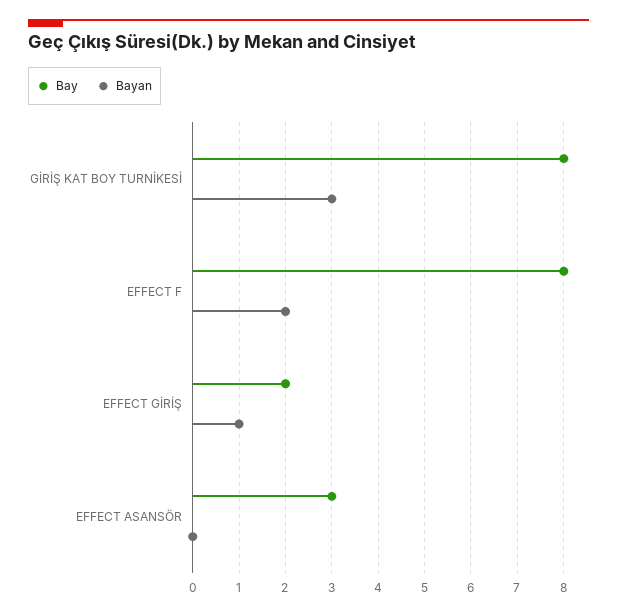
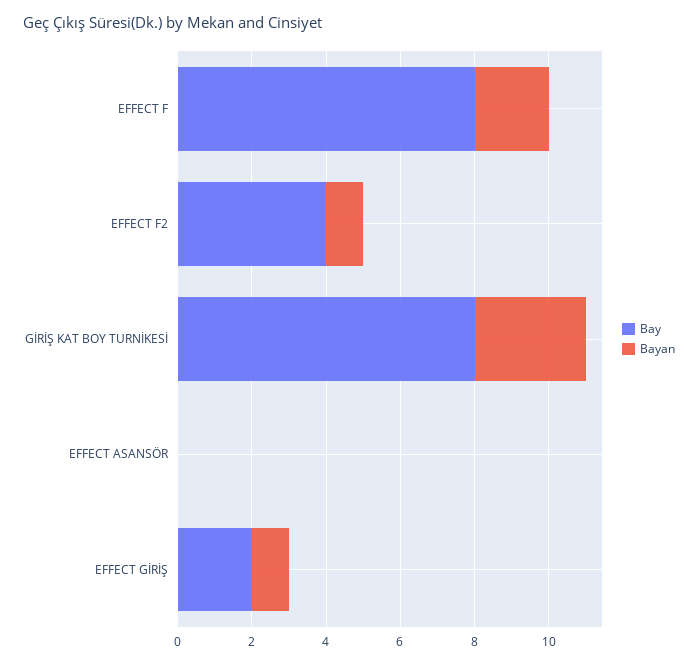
  {
    "Bay": {
      "GİRİŞ KAT BOY TURNİKESİ": 8,
      "EFFECT F": 8,
      "EFFECT GİRİŞ": 2,
-     "EFFECT ASANSÖR": 3
+     "EFFECT ASANSÖR": 0,
+     "EFFECT F2": 4
    },
    "Bayan": {
      "GİRİŞ KAT BOY TURNİKESİ": 3,
      "EFFECT F": 2,
      "EFFECT GİRİŞ": 1,
-     "EFFECT ASANSÖR": 0
+     "EFFECT ASANSÖR": 0,
+     "EFFECT F2": 1
    }
  }

